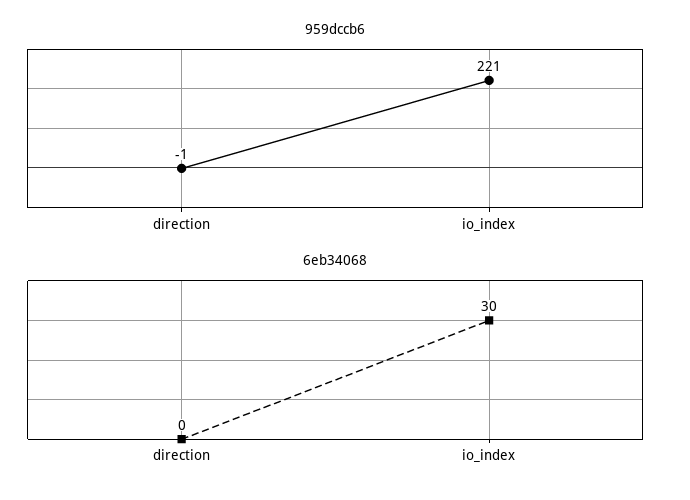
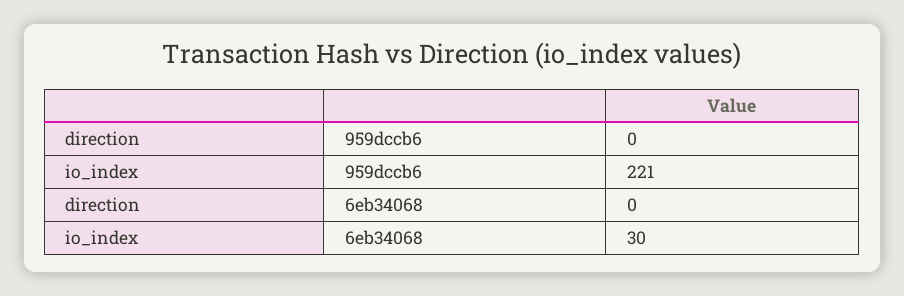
  {
    "959dccb6": {
-     "direction": -1,
+     "direction": 0,
      "io_index": 221
    },
    "6eb34068": {
      "direction": 0,
      "io_index": 30
    }
  }

